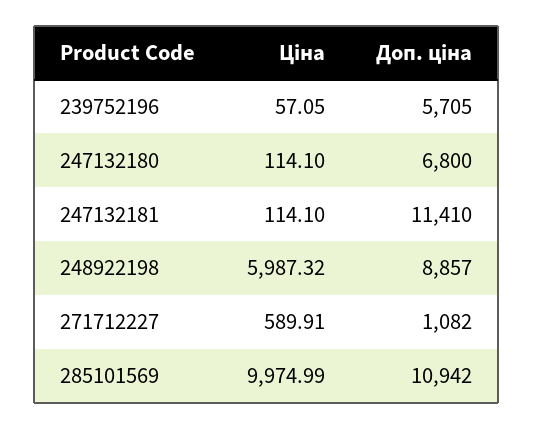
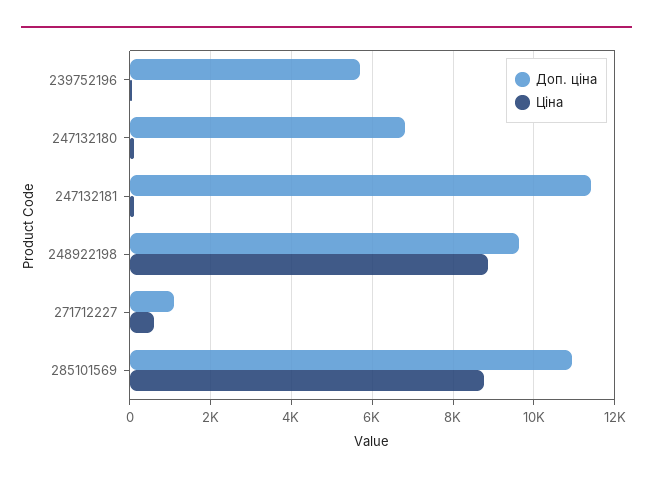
  {
    "Ціна": {
      "239752196": 57.05,
      "247132180": 114.1,
      "247132181": 114.1,
-     "248922198": 5987.32,
+     "248922198": 8800,
      "271712227": 589.91,
-     "285101569": 9974.99
+     "285101569": 8800
    },
    "Доп. ціна": {
      "239752196": 5705,
      "247132180": 6800,
      "247132181": 11410,
-     "248922198": 8857,
+     "248922198": 9600,
      "271712227": 1082,
      "285101569": 10942
    }
  }

